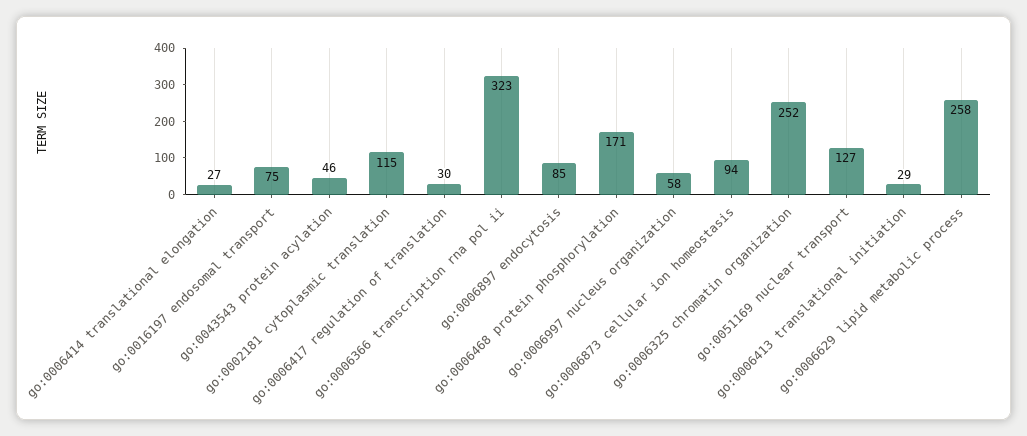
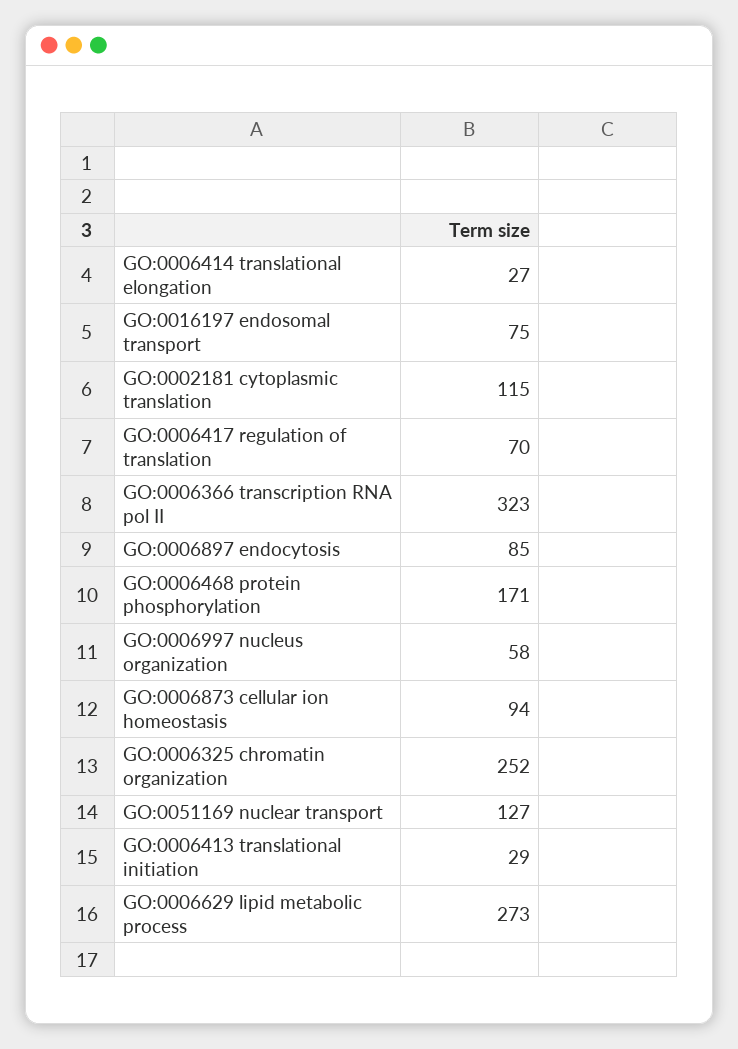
  {
    "go:0006414 translational elongation": 27,
    "go:0016197 endosomal transport": 75,
-   "go:0043543 protein acylation": 46,
    "go:0002181 cytoplasmic translation": 115,
-   "go:0006417 regulation of translation": 30,
+   "go:0006417 regulation of translation": 70,
    "go:0006366 transcription rna pol ii": 323,
    "go:0006897 endocytosis": 85,
    "go:0006468 protein phosphorylation": 171,
    "go:0006997 nucleus organization": 58,
    "go:0006873 cellular ion homeostasis": 94,
    "go:0006325 chromatin organization": 252,
    "go:0051169 nuclear transport": 127,
    "go:0006413 translational initiation": 29,
-   "go:0006629 lipid metabolic process": 258
+   "go:0006629 lipid metabolic process": 273
  }

